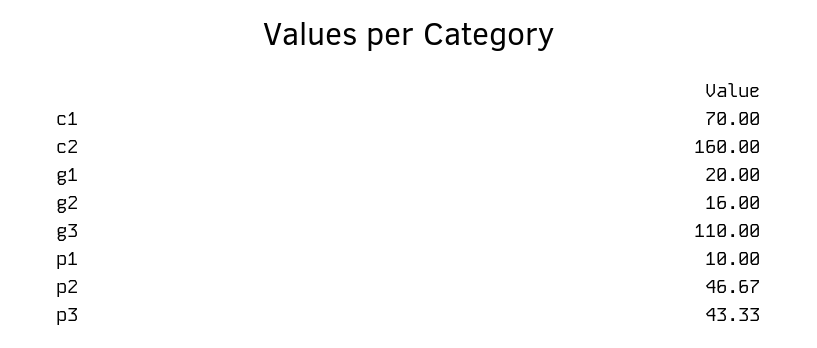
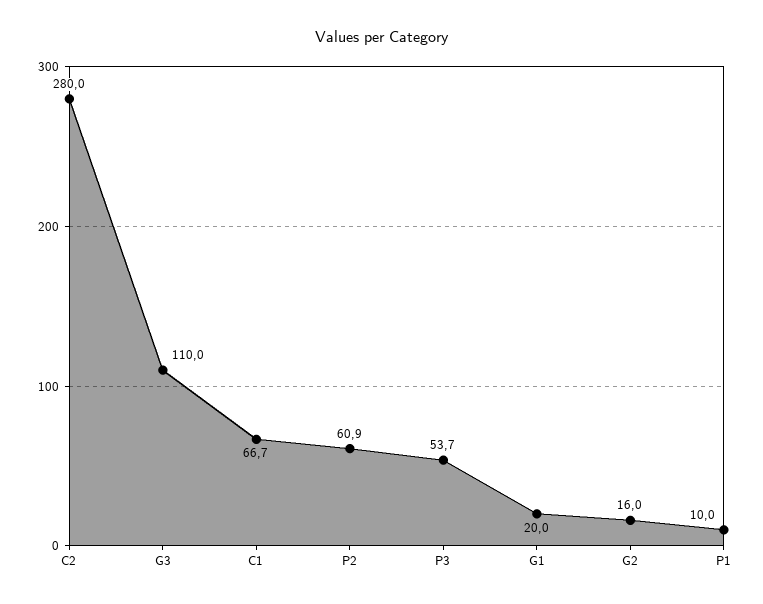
  {
-   "c1": 70,
+   "c1": 66.7,
-   "c2": 160,
+   "c2": 280,
    "g1": 20,
    "g2": 16,
    "g3": 110,
    "p1": 10,
-   "p2": 46.67,
+   "p2": 60.9,
-   "p3": 43.33
+   "p3": 53.7
  }

